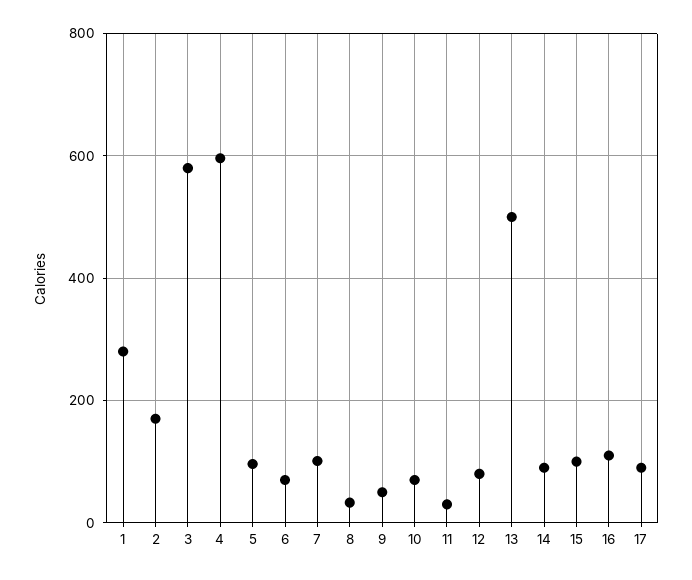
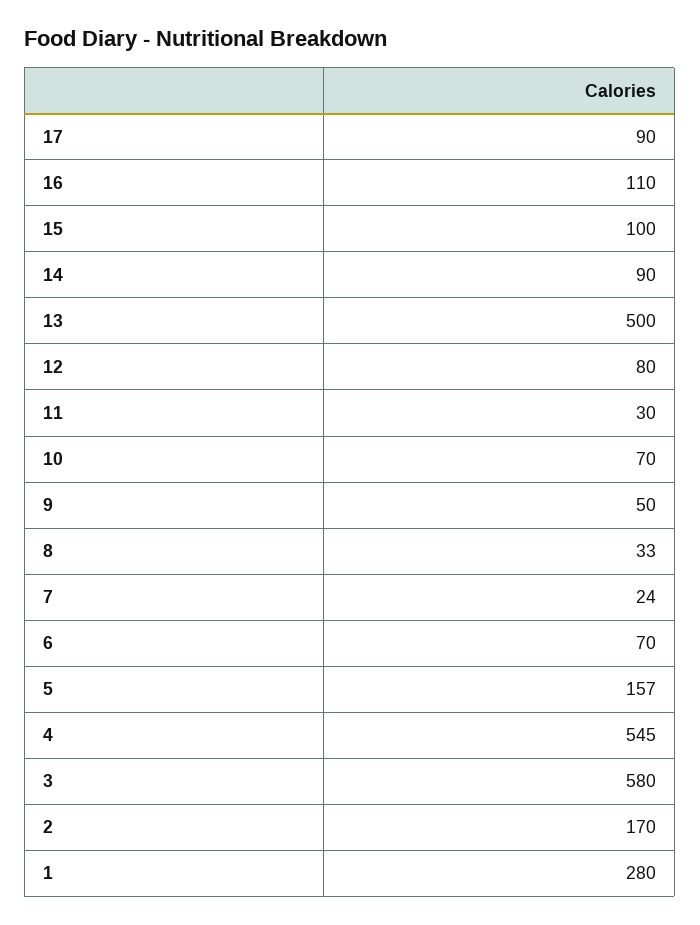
  {
    "1": 280,
    "2": 170,
    "3": 580,
-   "4": 600,
+   "4": 545,
-   "5": 100,
+   "5": 157,
    "6": 70,
-   "7": 100,
+   "7": 24,
    "8": 33,
    "9": 50,
    "10": 70,
    "11": 30,
    "12": 80,
    "13": 500,
    "14": 90,
    "15": 100,
    "16": 110,
    "17": 90
  }

